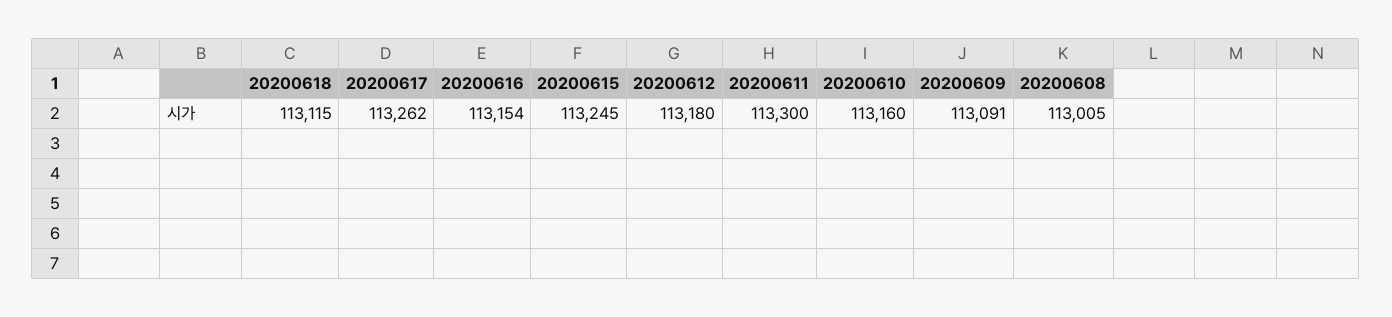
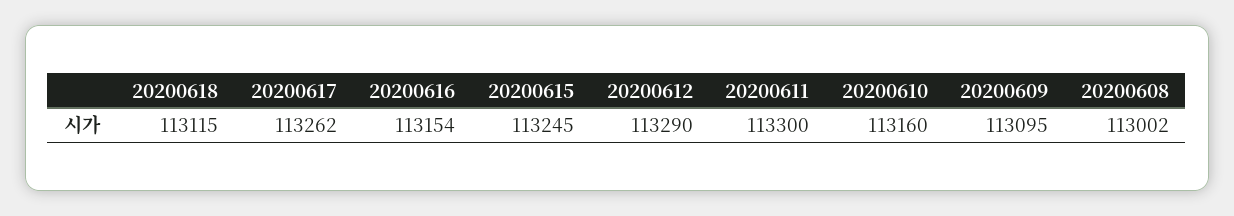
  {
    "20200618": 113115,
    "20200617": 113262,
    "20200616": 113154,
    "20200615": 113245,
-   "20200612": 113180,
+   "20200612": 113290,
    "20200611": 113300,
    "20200610": 113160,
-   "20200609": 113091,
+   "20200609": 113095,
-   "20200608": 113005
+   "20200608": 113002
  }

